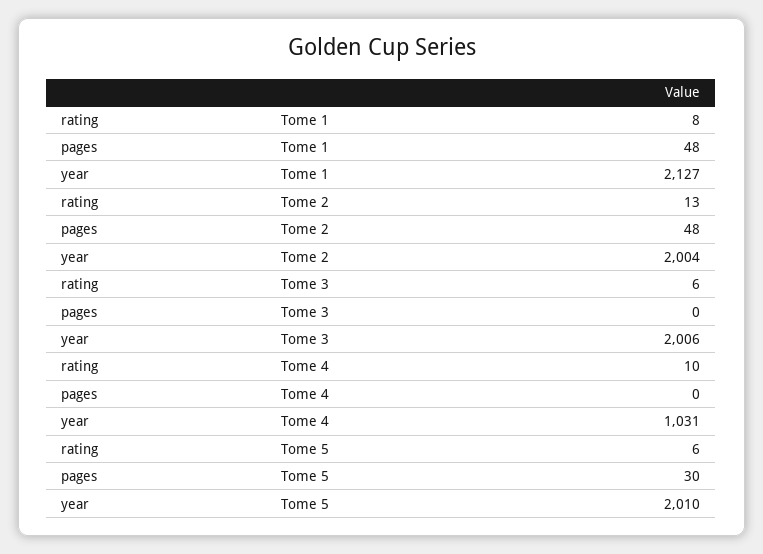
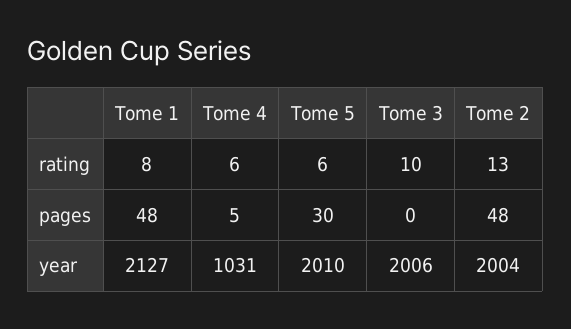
  {
    "rating": {
      "Tome 1": 8,
      "Tome 2": 13,
-     "Tome 3": 6,
+     "Tome 3": 10,
-     "Tome 4": 10,
+     "Tome 4": 6,
      "Tome 5": 6
    },
    "pages": {
      "Tome 1": 48,
      "Tome 2": 48,
      "Tome 3": 0,
-     "Tome 4": 0,
+     "Tome 4": 5,
      "Tome 5": 30
    },
    "year": {
      "Tome 1": 2127,
      "Tome 2": 2004,
      "Tome 3": 2006,
      "Tome 4": 1031,
      "Tome 5": 2010
    }
  }

